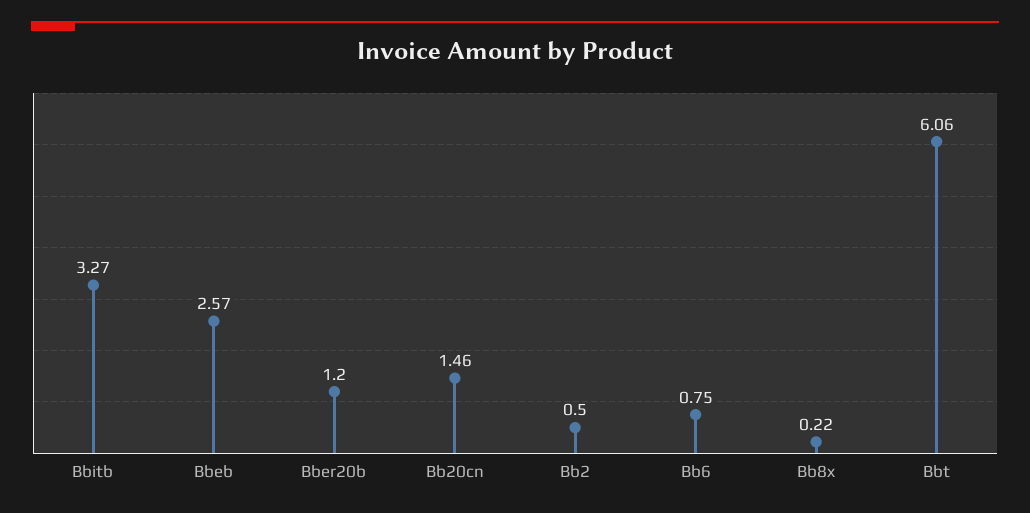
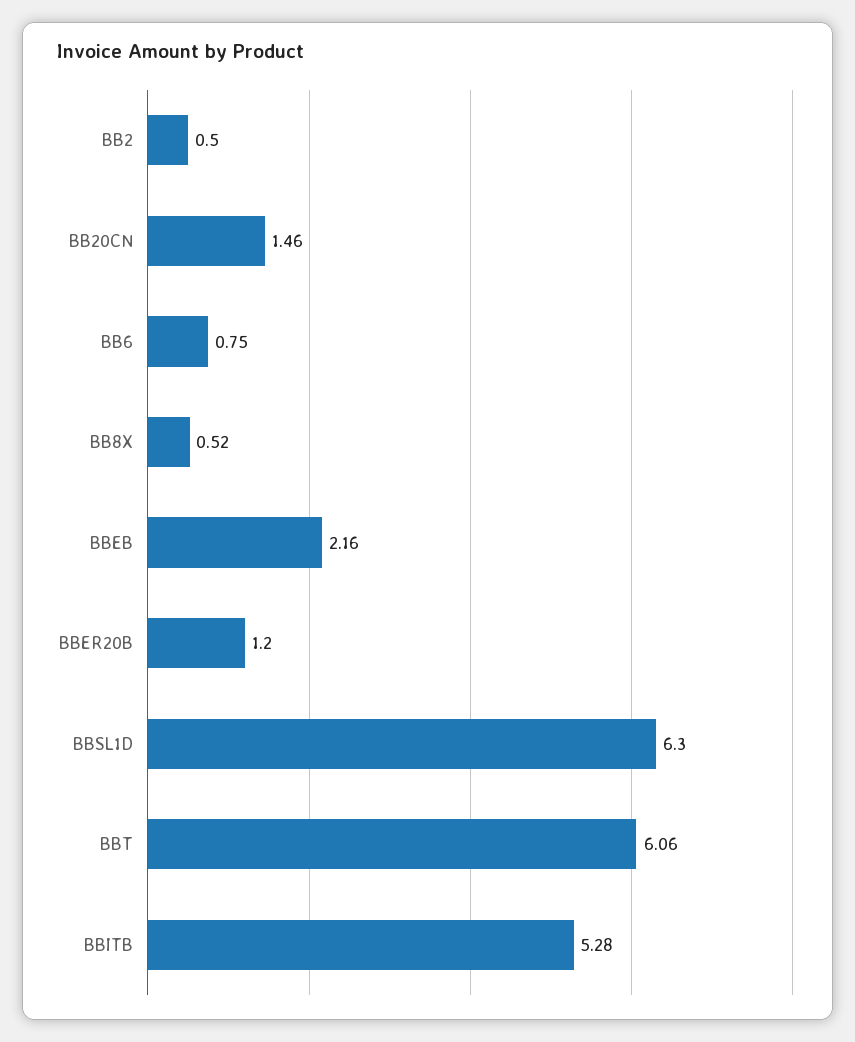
  {
-   "Bbitb": 3.27,
+   "Bbitb": 5.28,
-   "Bbeb": 2.57,
+   "Bbeb": 2.16,
    "Bber20b": 1.2,
    "Bb20cn": 1.46,
    "Bb2": 0.5,
    "Bb6": 0.75,
-   "Bb8x": 0.22,
+   "Bb8x": 0.52,
-   "Bbt": 6.06
+   "Bbt": 6.06,
+   "BBSL1D": 6.3
  }

